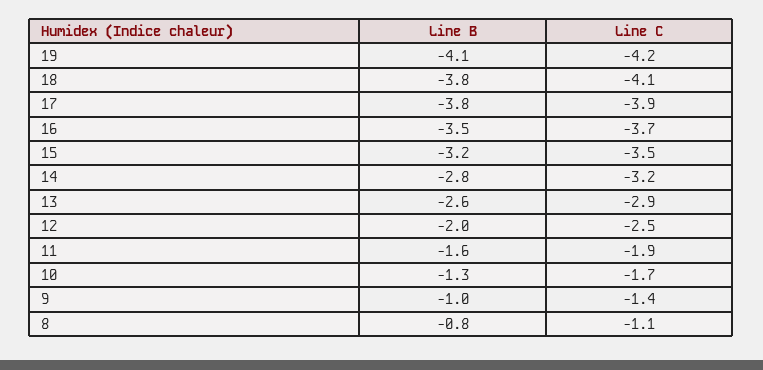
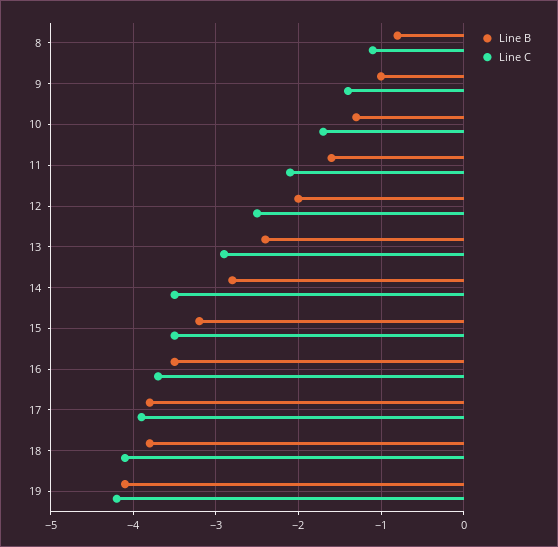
  {
    "Line B": {
      "19": -4.1,
      "18": -3.8,
      "17": -3.8,
      "16": -3.5,
      "15": -3.2,
      "14": -2.8,
-     "13": -2.6,
+     "13": -2.4,
      "12": -2,
      "11": -1.6,
      "10": -1.3,
      "9": -1,
      "8": -0.8
    },
    "Line C": {
      "19": -4.2,
      "18": -4.1,
      "17": -3.9,
      "16": -3.7,
      "15": -3.5,
-     "14": -3.2,
+     "14": -3.5,
      "13": -2.9,
      "12": -2.5,
-     "11": -1.9,
+     "11": -2.1,
      "10": -1.7,
      "9": -1.4,
      "8": -1.1
    }
  }

